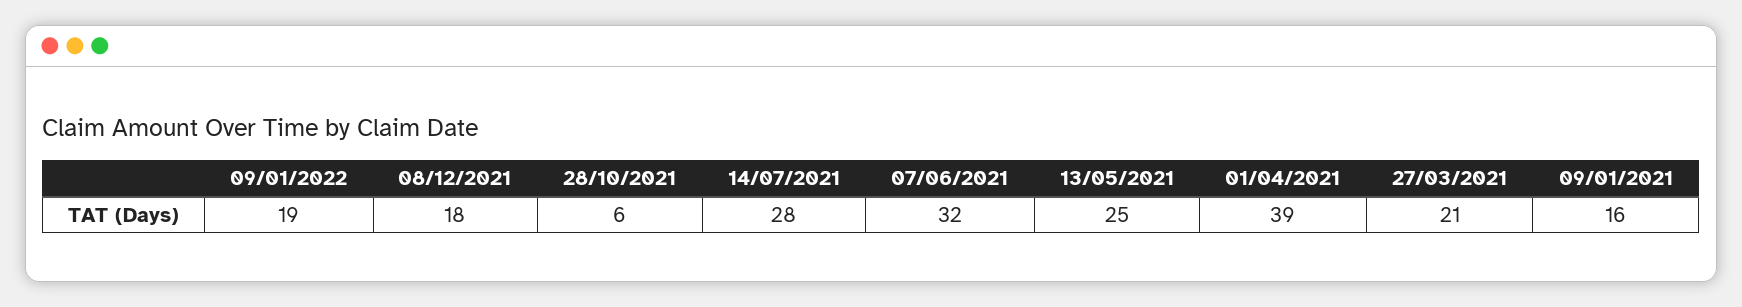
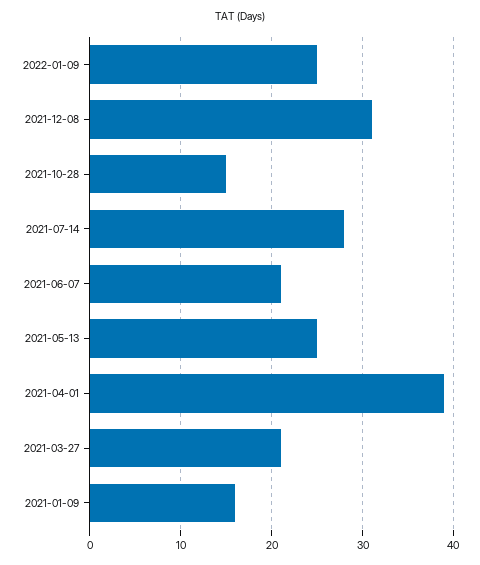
  {
-   "09/01/2022": 19,
+   "09/01/2022": 25,
-   "08/12/2021": 18,
+   "08/12/2021": 31,
-   "28/10/2021": 6,
+   "28/10/2021": 15,
    "14/07/2021": 28,
-   "07/06/2021": 32,
+   "07/06/2021": 21,
    "13/05/2021": 25,
    "01/04/2021": 39,
    "27/03/2021": 21,
    "09/01/2021": 16
  }

